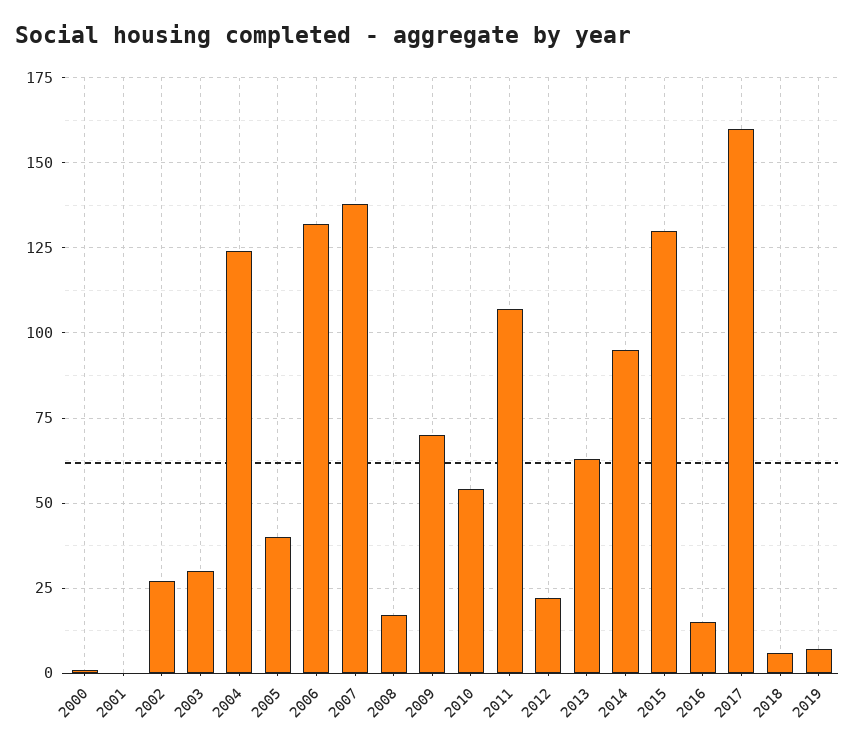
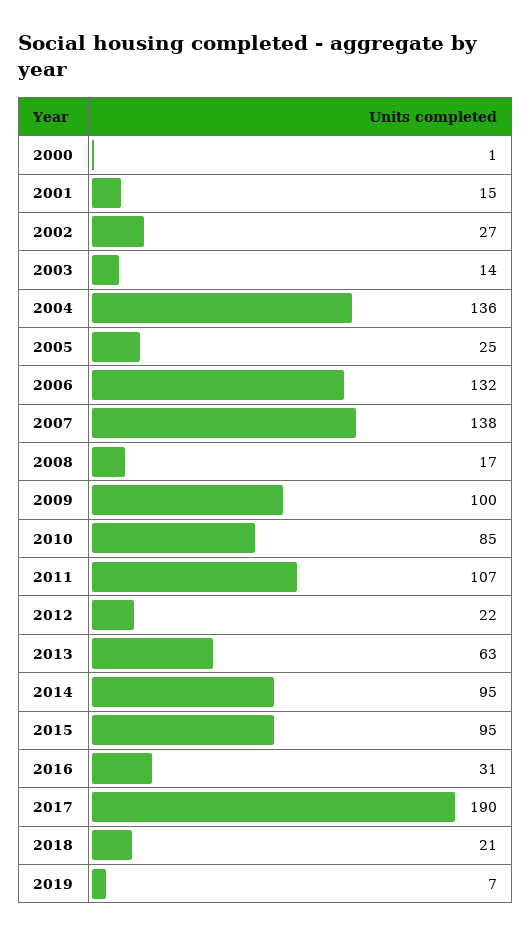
  {
    "2000": 1,
-   "2001": 0,
+   "2001": 15,
    "2002": 27,
-   "2003": 30,
+   "2003": 14,
-   "2004": 125,
+   "2004": 136,
-   "2005": 40,
+   "2005": 25,
    "2006": 132,
    "2007": 138,
    "2008": 17,
-   "2009": 70,
+   "2009": 100,
-   "2010": 55,
+   "2010": 85,
    "2011": 107,
    "2012": 22,
    "2013": 63,
    "2014": 95,
-   "2015": 130,
+   "2015": 95,
-   "2016": 15,
+   "2016": 31,
-   "2017": 160,
+   "2017": 190,
-   "2018": 5,
+   "2018": 21,
    "2019": 7
  }

